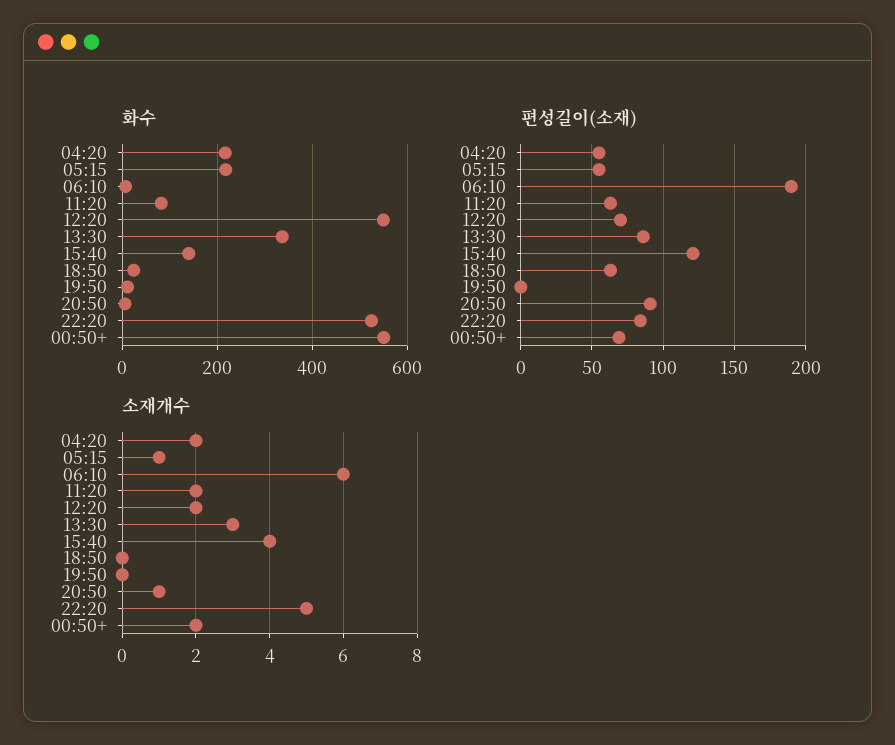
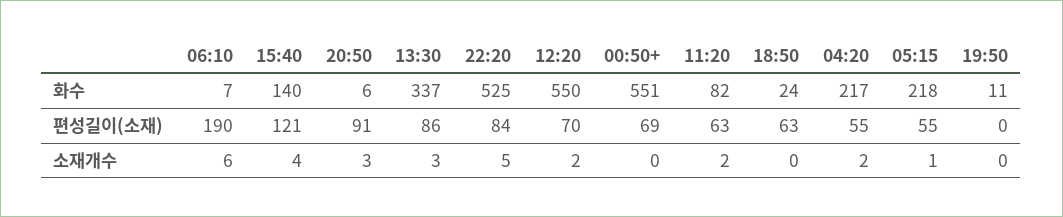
  {
    "화수": {
      "04:20": 217,
      "05:15": 218,
      "06:10": 7,
      "11:20": 82,
      "12:20": 550,
      "13:30": 337,
      "15:40": 140,
      "18:50": 24,
      "19:50": 11,
      "20:50": 6,
      "22:20": 525,
      "00:50+": 551
    },
    "편성길이(소재)": {
      "04:20": 55,
      "05:15": 55,
      "06:10": 190,
      "11:20": 63,
      "12:20": 70,
      "13:30": 86,
      "15:40": 121,
      "18:50": 63,
      "19:50": 0,
      "20:50": 91,
      "22:20": 84,
      "00:50+": 69
    },
    "소재개수": {
      "04:20": 2,
      "05:15": 1,
      "06:10": 6,
      "11:20": 2,
      "12:20": 2,
      "13:30": 3,
      "15:40": 4,
      "18:50": 0,
      "19:50": 0,
-     "20:50": 1,
+     "20:50": 3,
      "22:20": 5,
-     "00:50+": 2
+     "00:50+": 0
    }
  }

